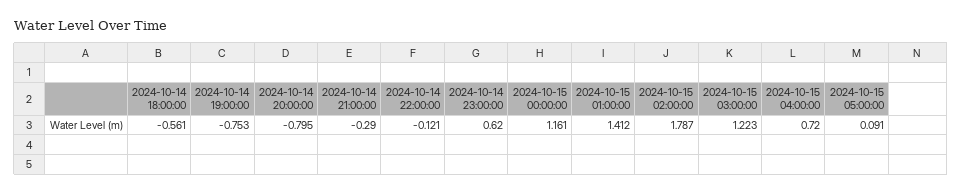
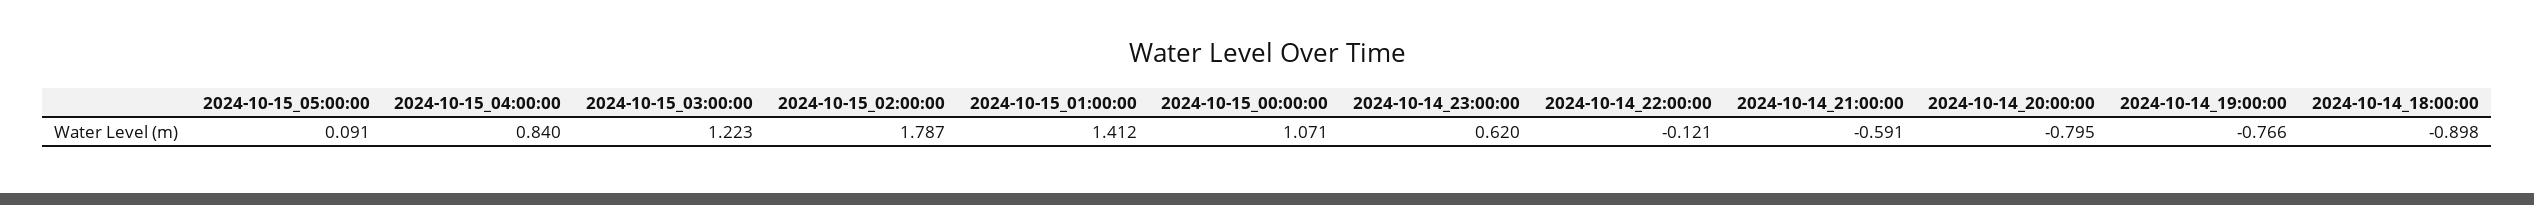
  {
-   "2024-10-14 18:00:00": -0.561,
+   "2024-10-14 18:00:00": -0.898,
-   "2024-10-14 19:00:00": -0.753,
+   "2024-10-14 19:00:00": -0.766,
    "2024-10-14 20:00:00": -0.795,
-   "2024-10-14 21:00:00": -0.29,
+   "2024-10-14 21:00:00": -0.591,
    "2024-10-14 22:00:00": -0.121,
    "2024-10-14 23:00:00": 0.62,
-   "2024-10-15 00:00:00": 1.161,
+   "2024-10-15 00:00:00": 1.071,
    "2024-10-15 01:00:00": 1.412,
    "2024-10-15 02:00:00": 1.787,
    "2024-10-15 03:00:00": 1.223,
-   "2024-10-15 04:00:00": 0.72,
+   "2024-10-15 04:00:00": 0.84,
    "2024-10-15 05:00:00": 0.091
  }

